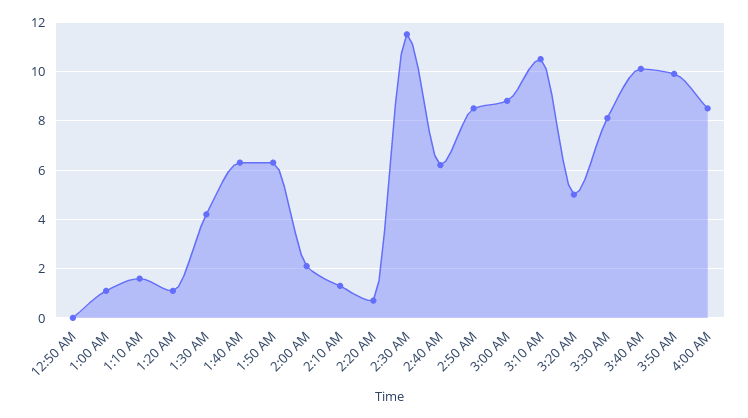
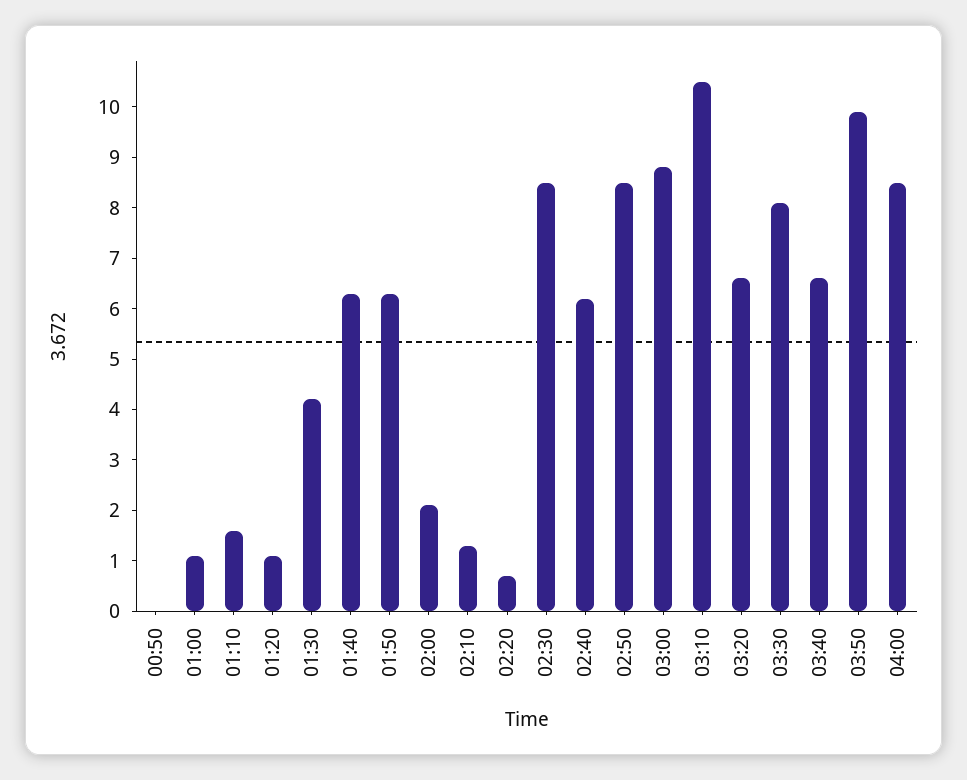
  {
    "12:50 AM": 0,
    "1:00 AM": 1,
    "1:10 AM": 1.5,
    "1:20 AM": 1,
    "1:30 AM": 4,
    "1:40 AM": 6.5,
    "1:50 AM": 6.5,
    "2:00 AM": 2,
    "2:10 AM": 1.5,
    "2:20 AM": 0.5,
-   "2:30 AM": 11.5,
+   "2:30 AM": 8.5,
    "2:40 AM": 6,
    "2:50 AM": 8.5,
    "3:00 AM": 9,
    "3:10 AM": 10.5,
-   "3:20 AM": 5,
+   "3:20 AM": 6.5,
    "3:30 AM": 8,
-   "3:40 AM": 10,
+   "3:40 AM": 6.5,
    "3:50 AM": 10,
    "4:00 AM": 8.5
  }

